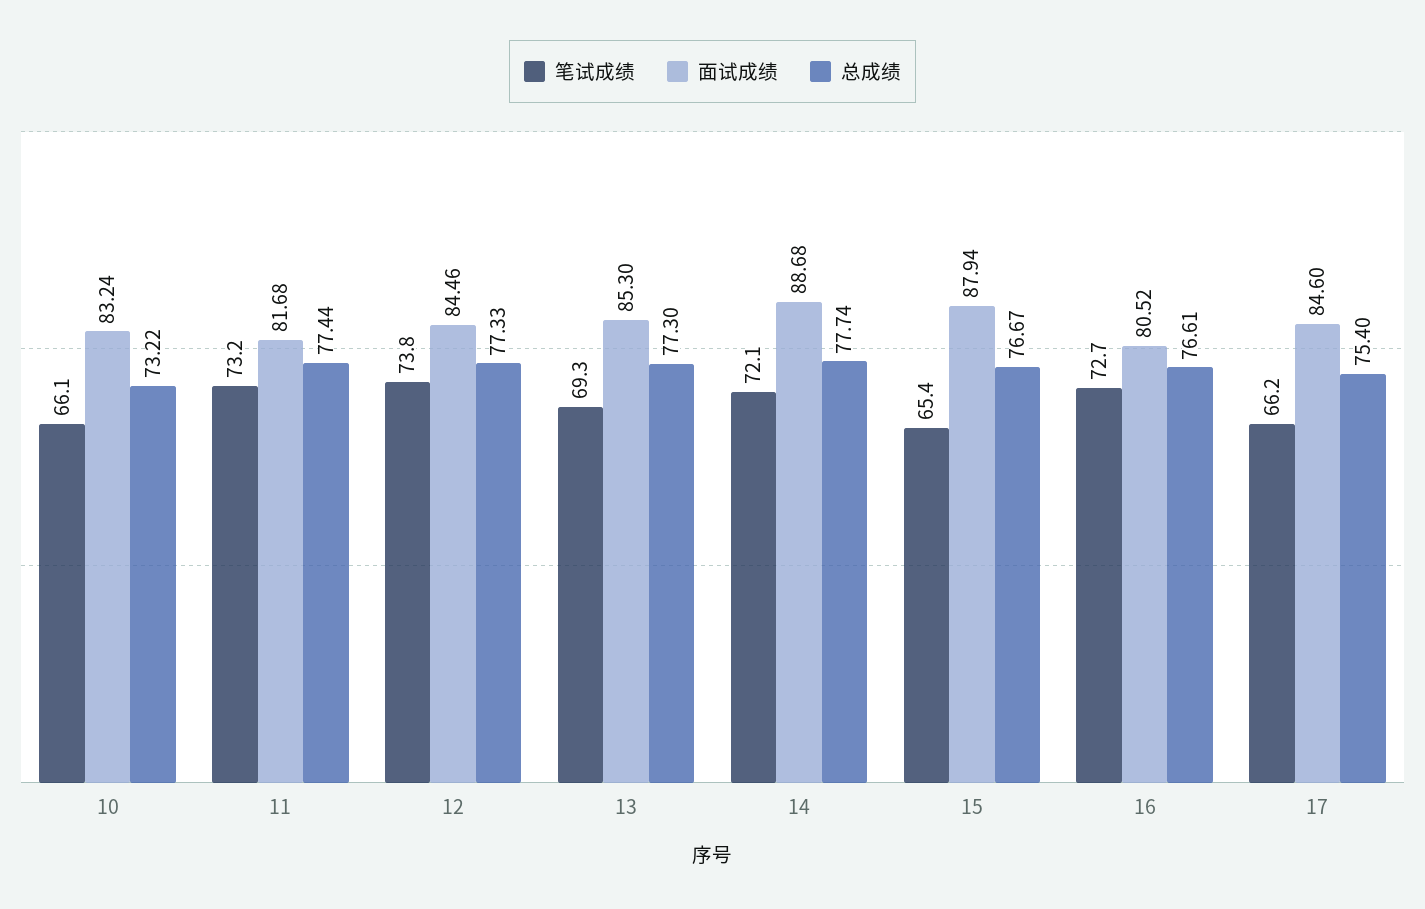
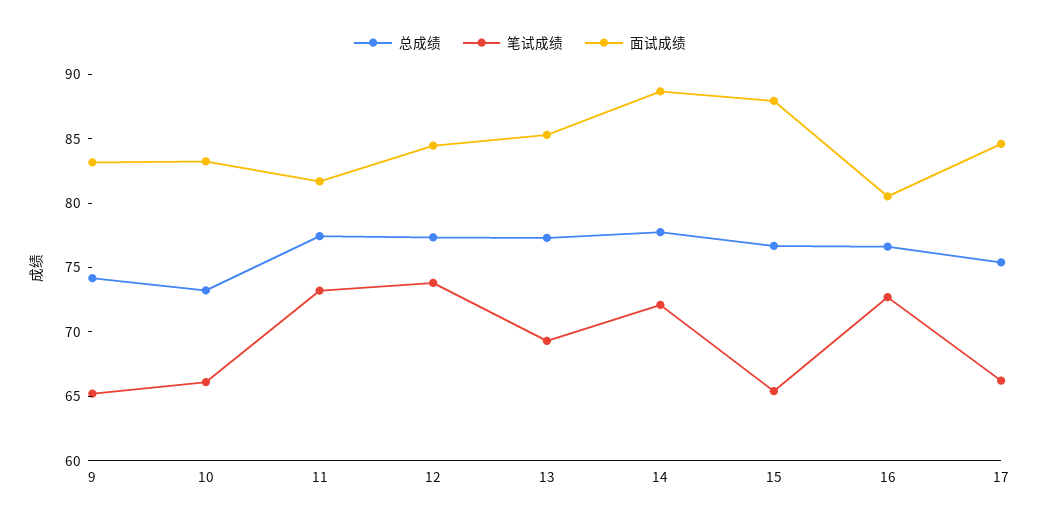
  {
    "笔试成绩": {
      "10": 66.1,
      "11": 73.2,
      "12": 73.8,
      "13": 69.3,
      "14": 72.1,
      "15": 65.4,
      "16": 72.7,
-     "17": 66.2
+     "17": 66.2,
+     "9": 65
    },
    "面试成绩": {
      "10": 83.24,
      "11": 81.68,
      "12": 84.46,
      "13": 85.3,
      "14": 88.68,
      "15": 87.94,
      "16": 80.52,
-     "17": 84.6
+     "17": 84.6,
+     "9": 83
    },
    "总成绩": {
      "10": 73.22,
      "11": 77.44,
      "12": 77.33,
      "13": 77.3,
      "14": 77.74,
      "15": 76.67,
      "16": 76.61,
-     "17": 75.4
+     "17": 75.4,
+     "9": 74
    }
  }

